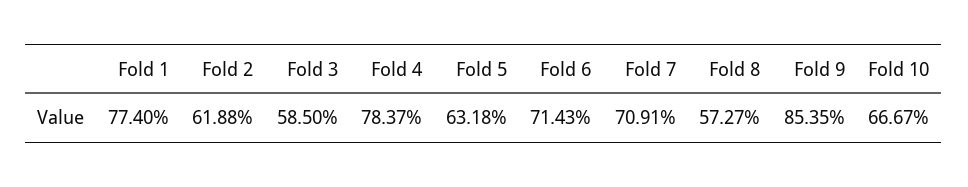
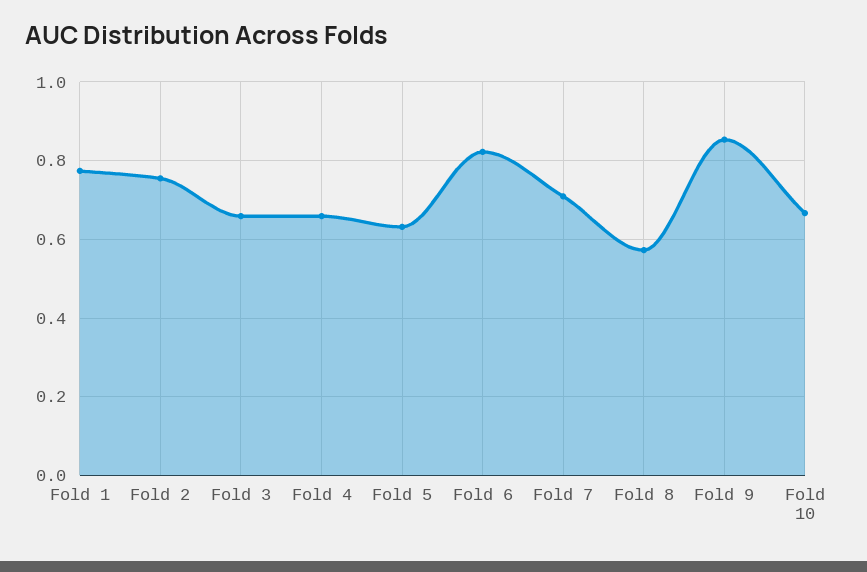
  {
    "Fold 1": 0.774,
-   "Fold 2": 0.6188,
+   "Fold 2": 0.76,
-   "Fold 3": 0.585,
+   "Fold 3": 0.66,
-   "Fold 4": 0.7837,
+   "Fold 4": 0.66,
    "Fold 5": 0.6318,
-   "Fold 6": 0.7143,
+   "Fold 6": 0.82,
    "Fold 7": 0.7091,
    "Fold 8": 0.5727,
    "Fold 9": 0.8535,
    "Fold 10": 0.6667
  }

